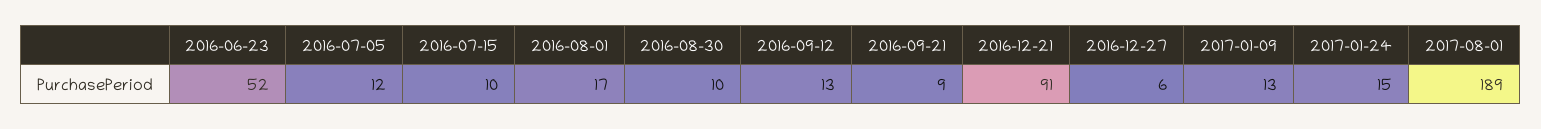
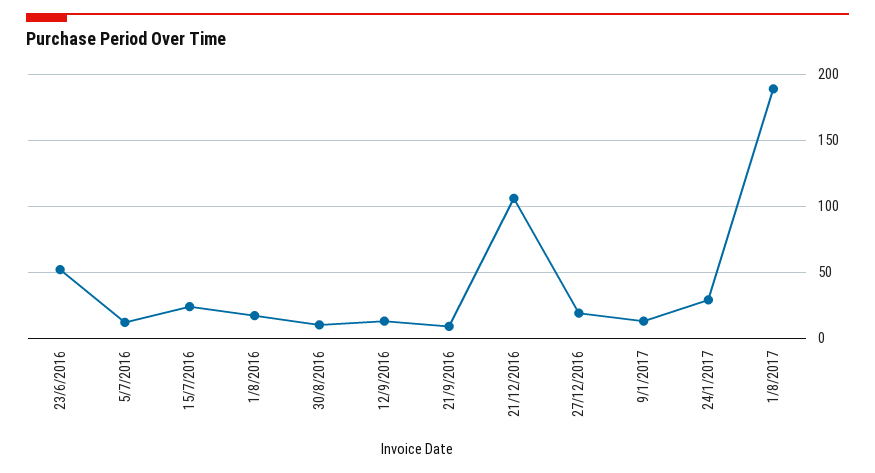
  {
    "2016-06-23": 52,
    "2016-07-05": 12,
-   "2016-07-15": 10,
+   "2016-07-15": 25,
    "2016-08-01": 17,
    "2016-08-30": 10,
    "2016-09-12": 13,
    "2016-09-21": 9,
-   "2016-12-21": 91,
+   "2016-12-21": 105,
-   "2016-12-27": 6,
+   "2016-12-27": 20,
    "2017-01-09": 13,
-   "2017-01-24": 15,
+   "2017-01-24": 30,
    "2017-08-01": 189
  }

